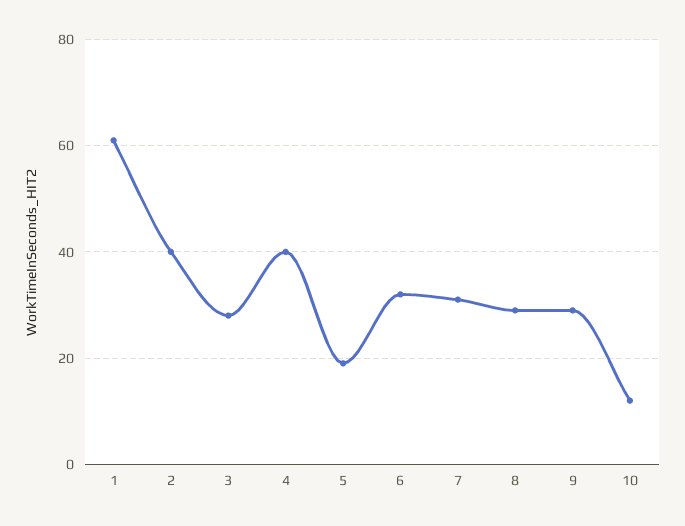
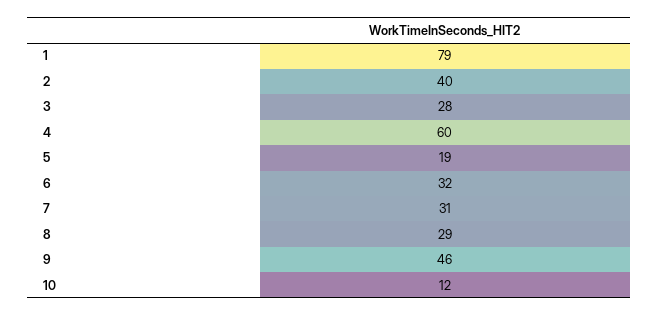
  {
-   "1": 60,
+   "1": 79,
    "2": 40,
    "3": 28,
-   "4": 40,
+   "4": 60,
    "5": 19,
    "6": 32,
    "7": 31,
    "8": 29,
-   "9": 30,
+   "9": 46,
    "10": 12
  }

